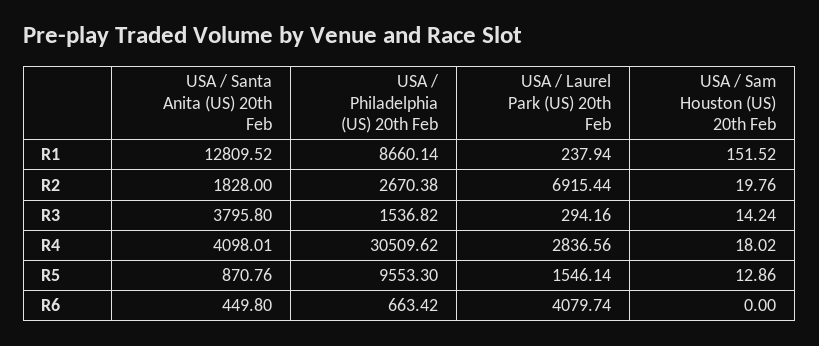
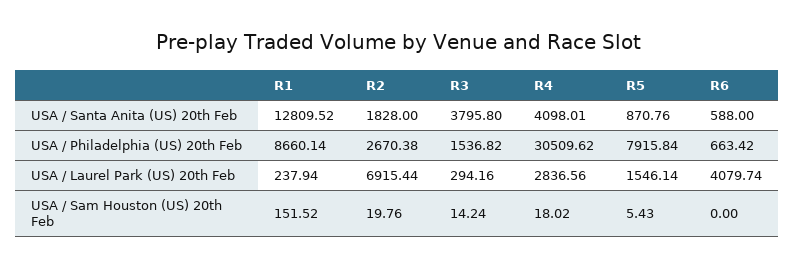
  {
    "USA / Santa Anita (US) 20th Feb": {
      "R1": 12809.52,
      "R2": 1828,
      "R3": 3795.8,
      "R4": 4098.01,
      "R5": 870.76,
-     "R6": 449.8
+     "R6": 588
    },
    "USA / Philadelphia (US) 20th Feb": {
      "R1": 8660.14,
      "R2": 2670.38,
      "R3": 1536.82,
      "R4": 30509.62,
-     "R5": 9553.3,
+     "R5": 7915.84,
      "R6": 663.42
    },
    "USA / Laurel Park (US) 20th Feb": {
      "R1": 237.94,
      "R2": 6915.44,
      "R3": 294.16,
      "R4": 2836.56,
      "R5": 1546.14,
      "R6": 4079.74
    },
    "USA / Sam Houston (US) 20th Feb": {
      "R1": 151.52,
      "R2": 19.76,
      "R3": 14.24,
      "R4": 18.02,
-     "R5": 12.86,
+     "R5": 5.43,
      "R6": 0
    }
  }

